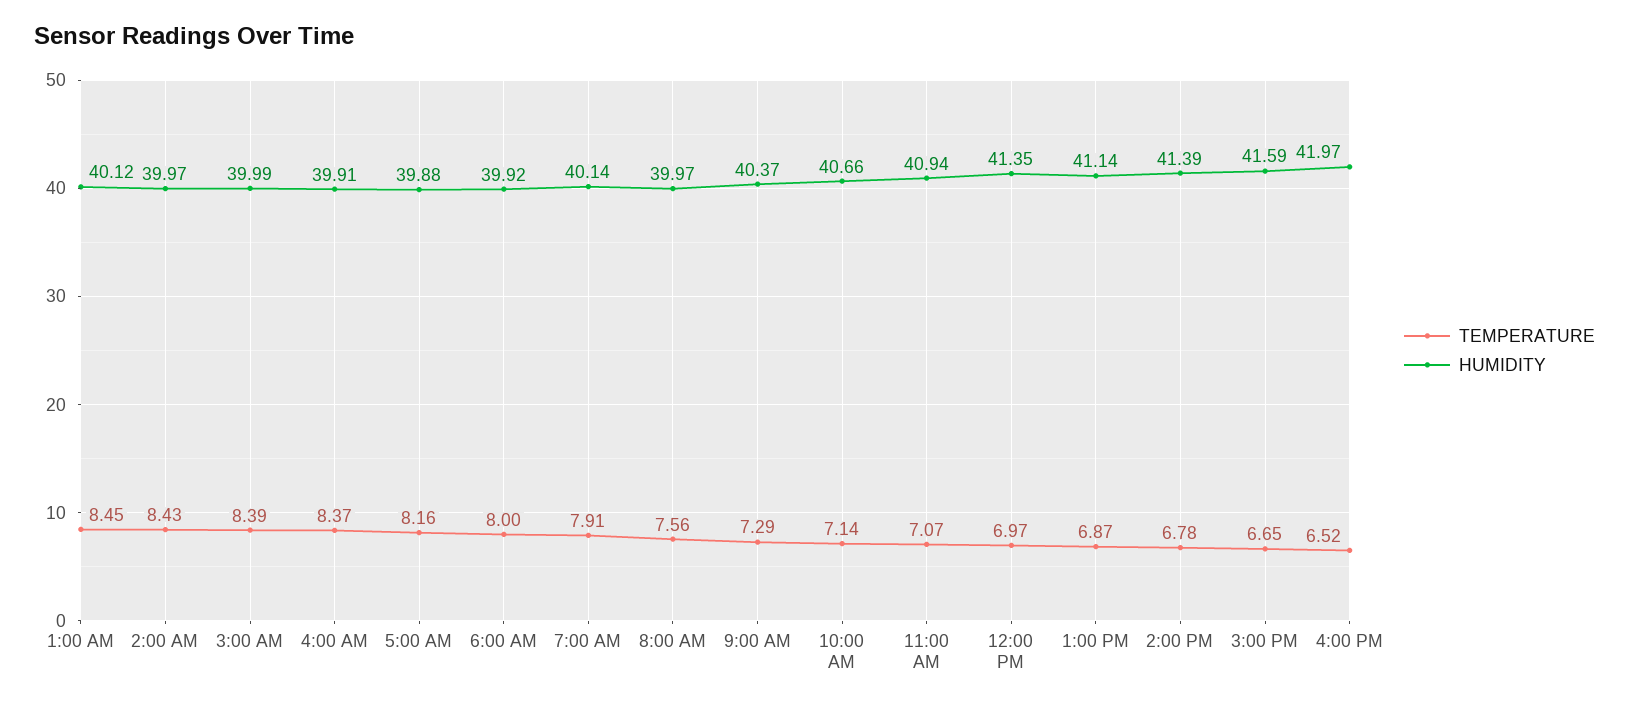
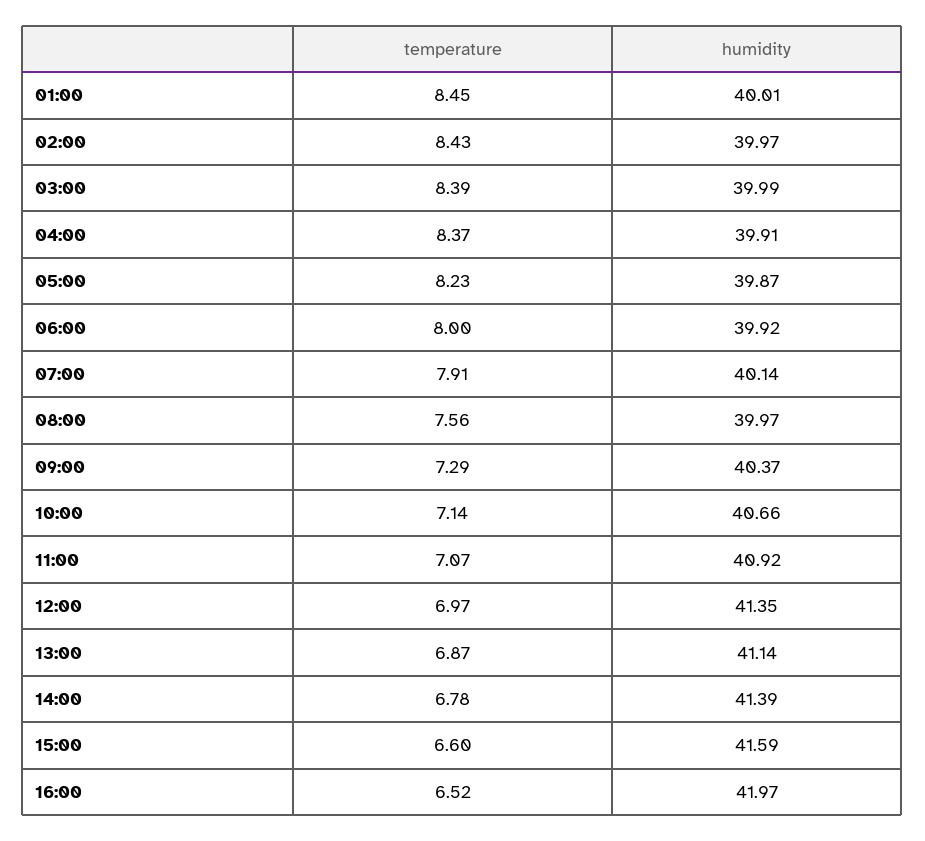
  {
    "TEMPERATURE": {
      "1:00 AM": 8.45,
      "2:00 AM": 8.43,
      "3:00 AM": 8.39,
      "4:00 AM": 8.37,
-     "5:00 AM": 8.16,
+     "5:00 AM": 8.23,
      "6:00 AM": 8,
      "7:00 AM": 7.91,
      "8:00 AM": 7.56,
      "9:00 AM": 7.29,
      "10:00 AM": 7.14,
      "11:00 AM": 7.07,
      "12:00 PM": 6.97,
      "1:00 PM": 6.87,
      "2:00 PM": 6.78,
-     "3:00 PM": 6.65,
+     "3:00 PM": 6.6,
      "4:00 PM": 6.52
    },
    "HUMIDITY": {
-     "1:00 AM": 40.12,
+     "1:00 AM": 40.01,
      "2:00 AM": 39.97,
      "3:00 AM": 39.99,
      "4:00 AM": 39.91,
-     "5:00 AM": 39.88,
+     "5:00 AM": 39.87,
      "6:00 AM": 39.92,
      "7:00 AM": 40.14,
      "8:00 AM": 39.97,
      "9:00 AM": 40.37,
      "10:00 AM": 40.66,
-     "11:00 AM": 40.94,
+     "11:00 AM": 40.92,
      "12:00 PM": 41.35,
      "1:00 PM": 41.14,
      "2:00 PM": 41.39,
      "3:00 PM": 41.59,
      "4:00 PM": 41.97
    }
  }

